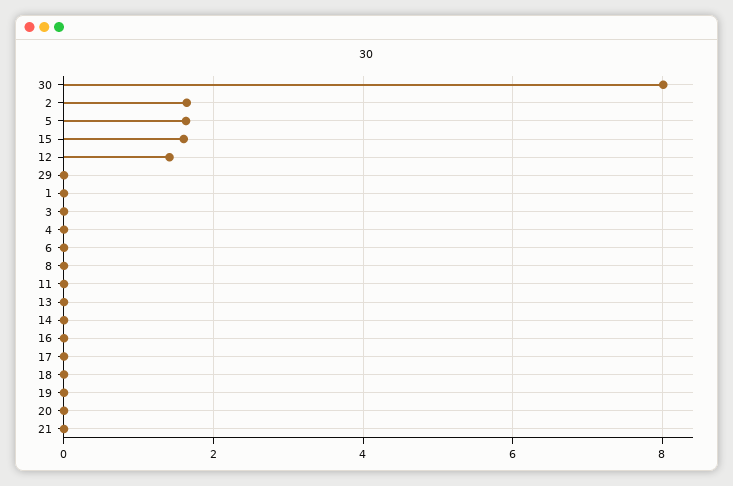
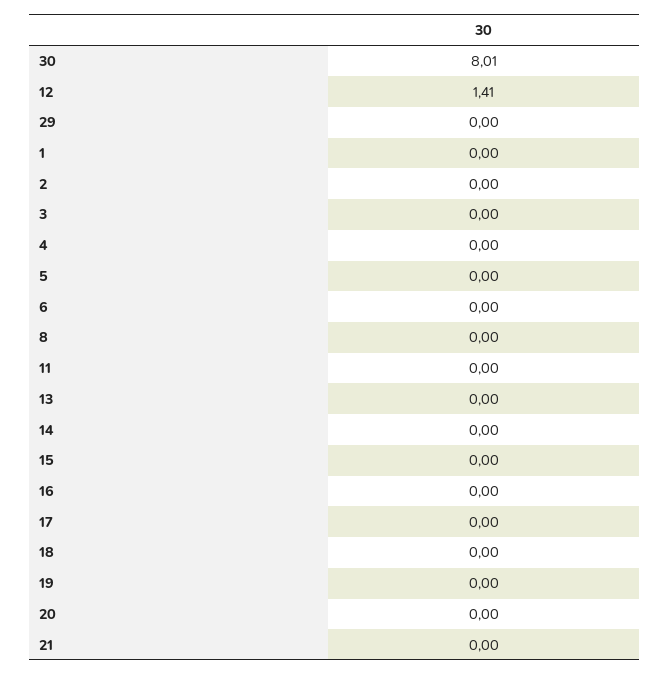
  {
    "30": 8.01,
-   "2": 1.6,
+   "2": 0,
-   "5": 1.6,
+   "5": 0,
-   "15": 1.6,
+   "15": 0,
    "12": 1.41,
    "29": 0,
    "1": 0,
    "3": 0,
    "4": 0,
    "6": 0,
    "8": 0,
    "11": 0,
    "13": 0,
    "14": 0,
    "16": 0,
    "17": 0,
    "18": 0,
    "19": 0,
    "20": 0,
    "21": 0
  }

